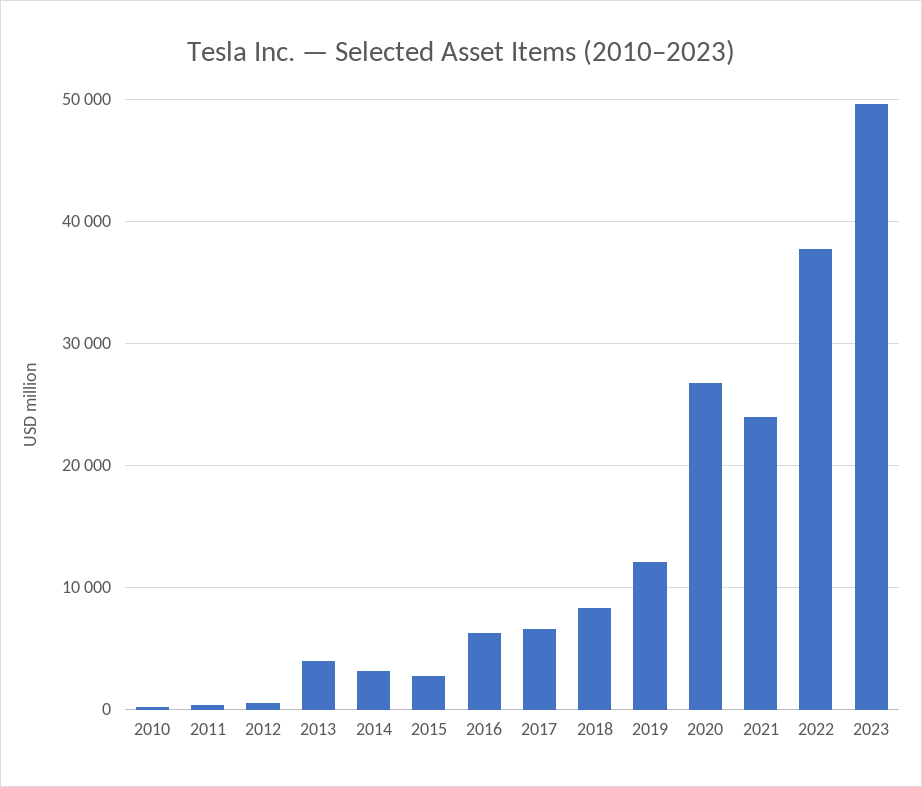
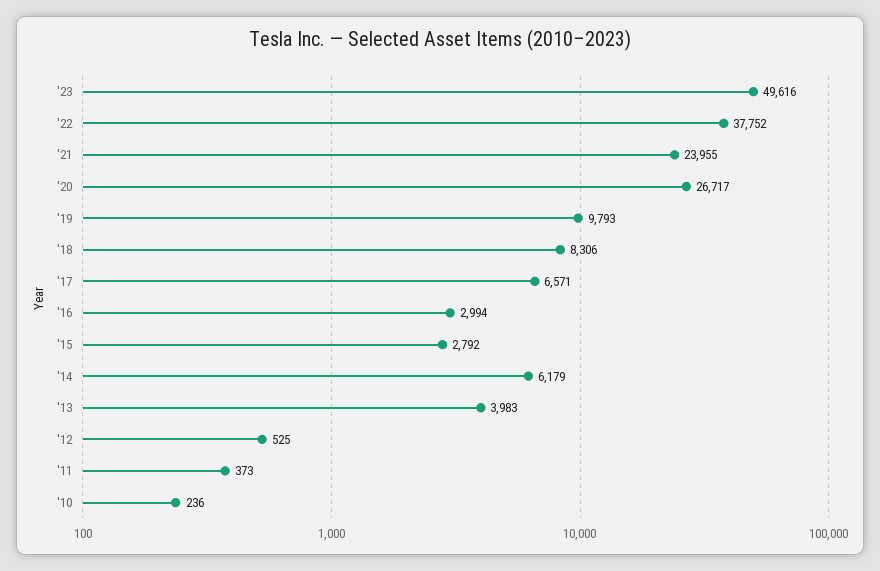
  {
    "2010": 236,
    "2011": 373,
    "2012": 525,
    "2013": 3983,
-   "2014": 3000,
+   "2014": 6179,
    "2015": 2792,
-   "2016": 6000,
+   "2016": 2994,
    "2017": 6571,
    "2018": 8306,
-   "2019": 12000,
+   "2019": 9793,
    "2020": 26717,
    "2021": 23955,
    "2022": 37752,
    "2023": 49616
  }

